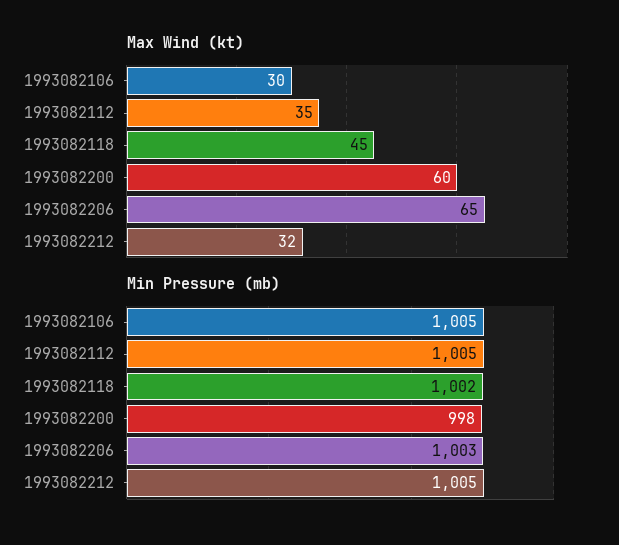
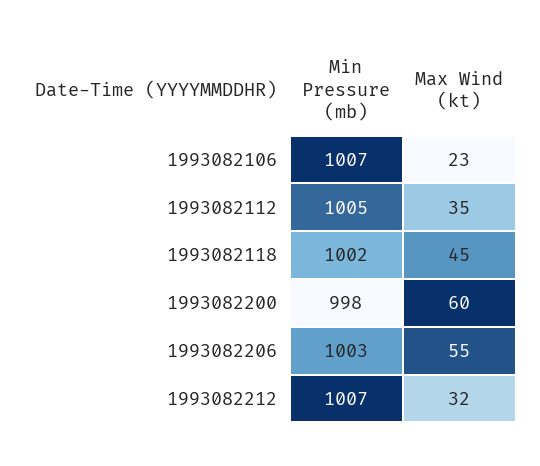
  {
    "Max Wind (kt)": {
-     "1993082106": 30,
+     "1993082106": 23,
      "1993082112": 35,
      "1993082118": 45,
      "1993082200": 60,
-     "1993082206": 65,
+     "1993082206": 55,
      "1993082212": 32
    },
    "Min Pressure (mb)": {
-     "1993082106": 1005,
+     "1993082106": 1007,
      "1993082112": 1005,
      "1993082118": 1002,
      "1993082200": 998,
      "1993082206": 1003,
-     "1993082212": 1005
+     "1993082212": 1007
    }
  }

